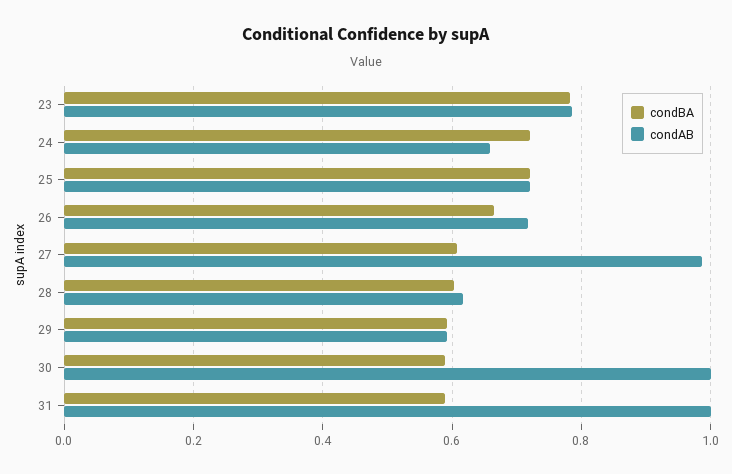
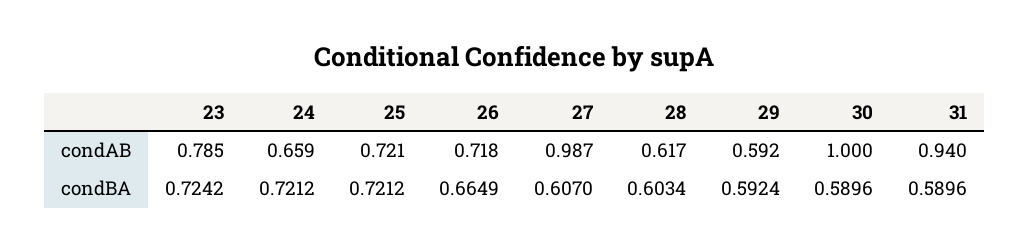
  {
    "condBA": {
-     "23": 0.78,
+     "23": 0.7242,
      "24": 0.7212,
      "25": 0.7212,
      "26": 0.6649,
      "27": 0.607,
      "28": 0.6034,
      "29": 0.5924,
      "30": 0.5896,
      "31": 0.5896
    },
    "condAB": {
      "23": 0.785,
      "24": 0.659,
      "25": 0.721,
      "26": 0.718,
      "27": 0.987,
      "28": 0.617,
      "29": 0.592,
      "30": 1,
-     "31": 1
+     "31": 0.94
    }
  }

